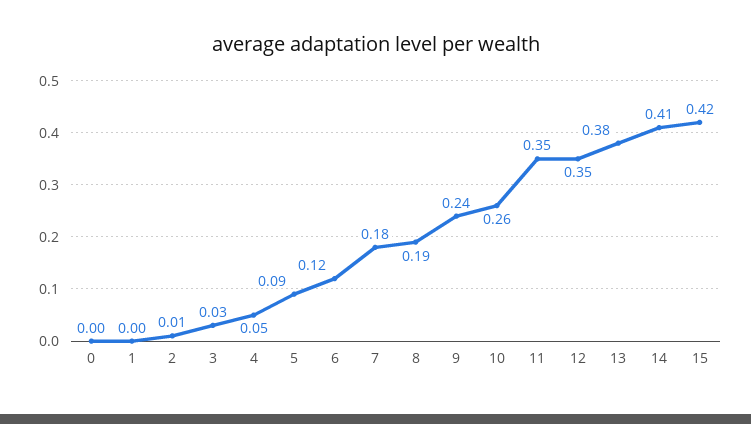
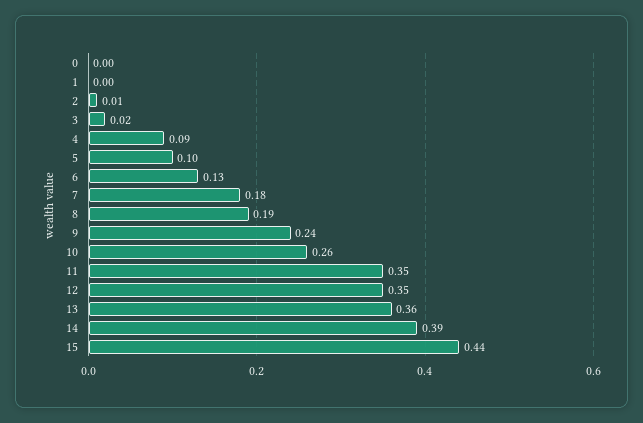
  {
    "0": 0,
    "1": 0,
    "2": 0.01,
-   "3": 0.03,
+   "3": 0.02,
-   "4": 0.05,
+   "4": 0.09,
-   "5": 0.09,
+   "5": 0.1,
-   "6": 0.12,
+   "6": 0.13,
    "7": 0.18,
    "8": 0.19,
    "9": 0.24,
    "10": 0.26,
    "11": 0.35,
    "12": 0.35,
-   "13": 0.38,
+   "13": 0.36,
-   "14": 0.41,
+   "14": 0.39,
-   "15": 0.42
+   "15": 0.44
  }

